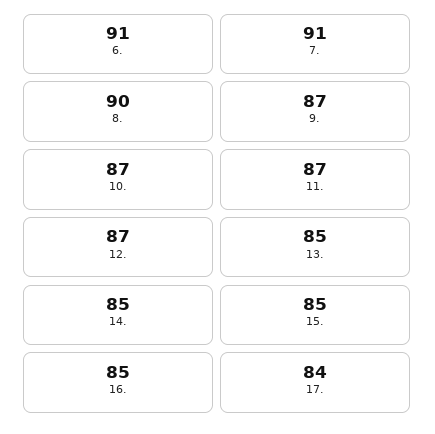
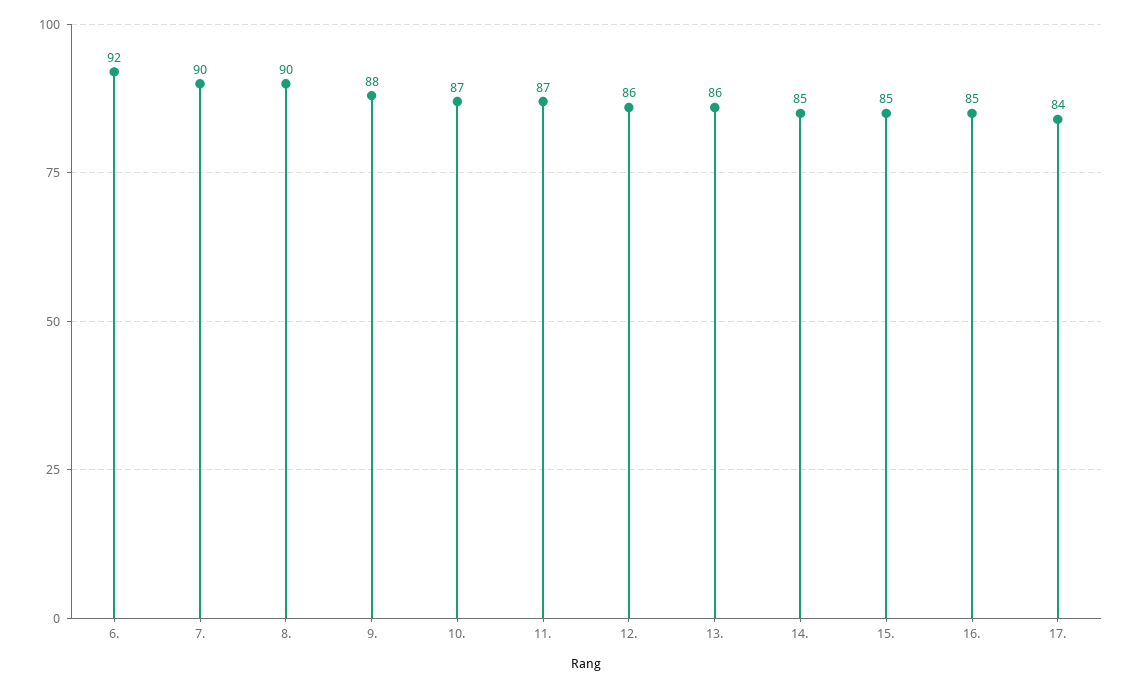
  {
-   "6.": 91,
+   "6.": 92,
-   "7.": 91,
+   "7.": 90,
    "8.": 90,
-   "9.": 87,
+   "9.": 88,
    "10.": 87,
    "11.": 87,
-   "12.": 87,
+   "12.": 86,
-   "13.": 85,
+   "13.": 86,
    "14.": 85,
    "15.": 85,
    "16.": 85,
    "17.": 84
  }

